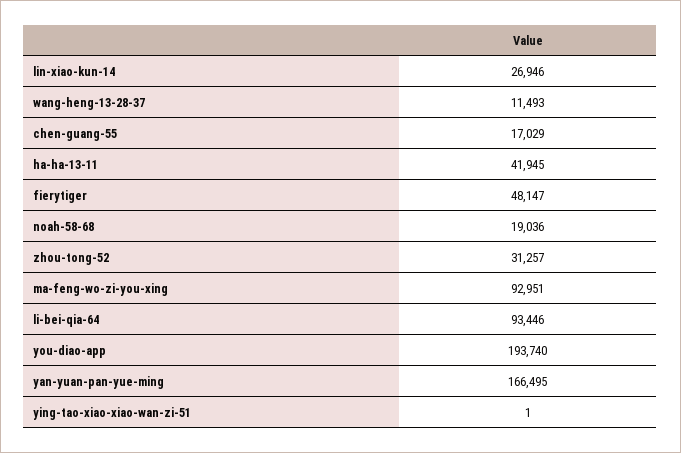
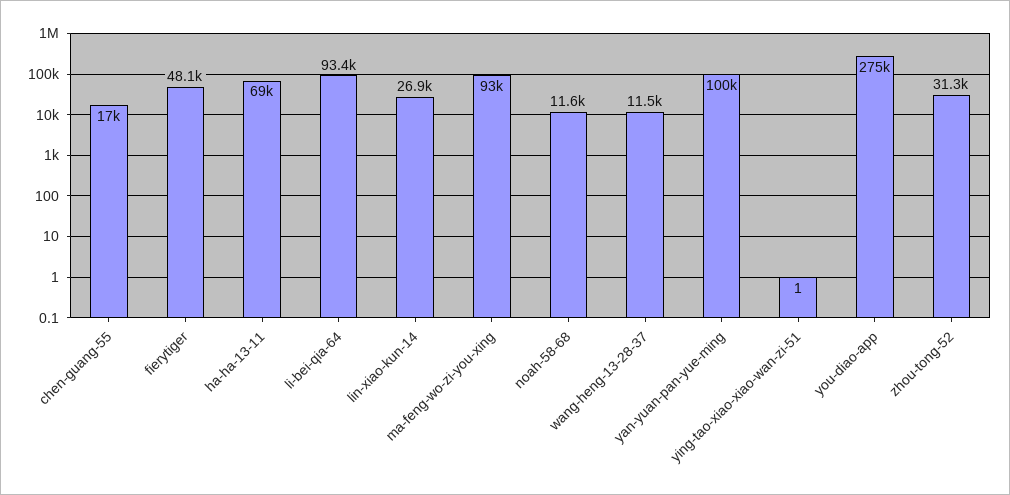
  {
    "lin-xiao-kun-14": 26946,
    "wang-heng-13-28-37": 11493,
    "chen-guang-55": 17029,
-   "ha-ha-13-11": 41945,
+   "ha-ha-13-11": 69000,
    "fierytiger": 48147,
-   "noah-58-68": 19036,
+   "noah-58-68": 11600,
    "zhou-tong-52": 31257,
    "ma-feng-wo-zi-you-xing": 92951,
    "li-bei-qia-64": 93446,
-   "you-diao-app": 193740,
+   "you-diao-app": 275000,
-   "yan-yuan-pan-yue-ming": 166495,
+   "yan-yuan-pan-yue-ming": 100000,
    "ying-tao-xiao-xiao-wan-zi-51": 1
  }

